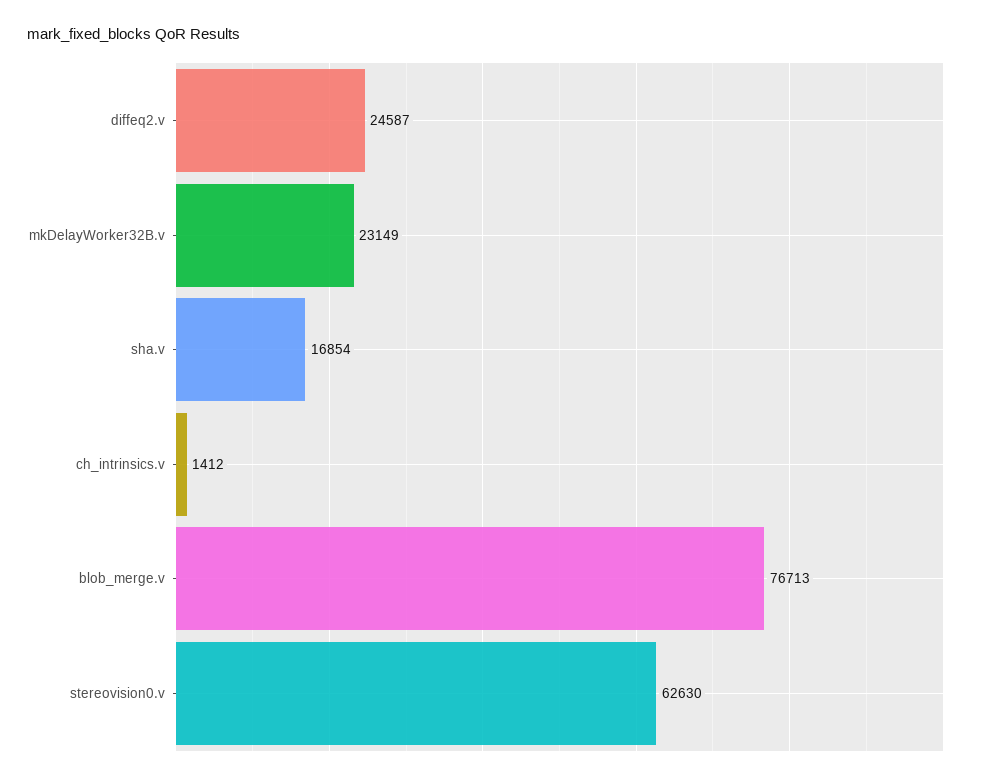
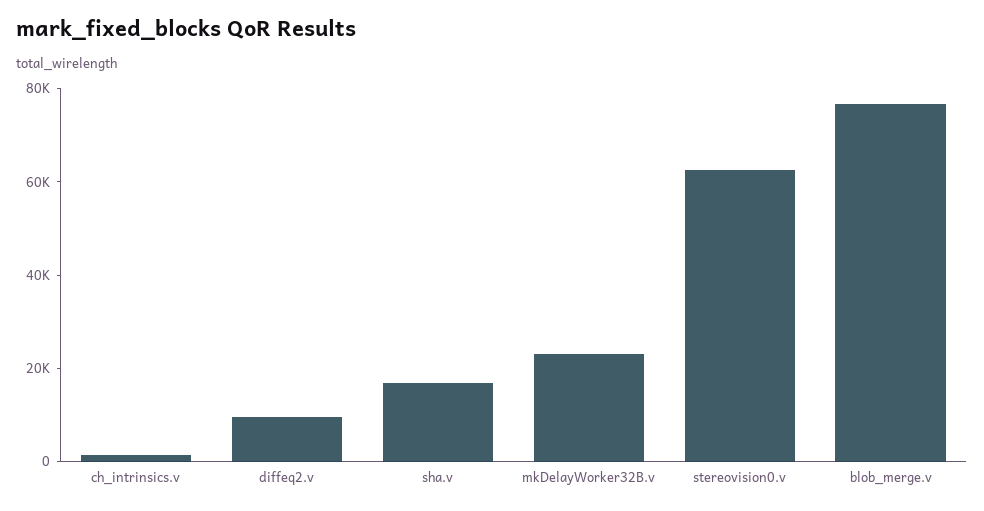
  {
-   "diffeq2.v": 24587,
+   "diffeq2.v": 10000,
    "mkDelayWorker32B.v": 23149,
    "sha.v": 16854,
    "ch_intrinsics.v": 1412,
    "blob_merge.v": 76713,
    "stereovision0.v": 62630
  }

